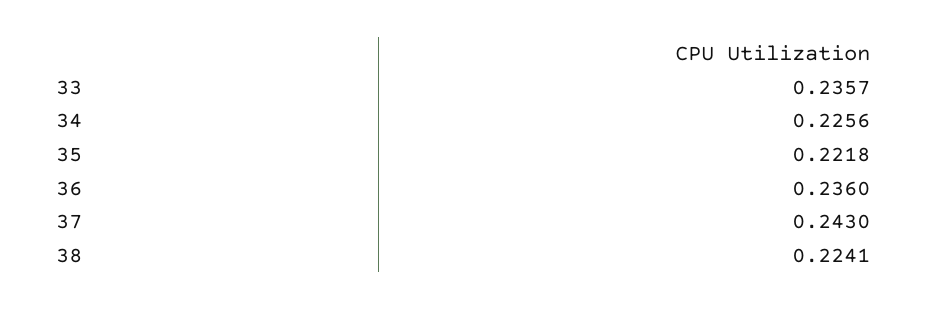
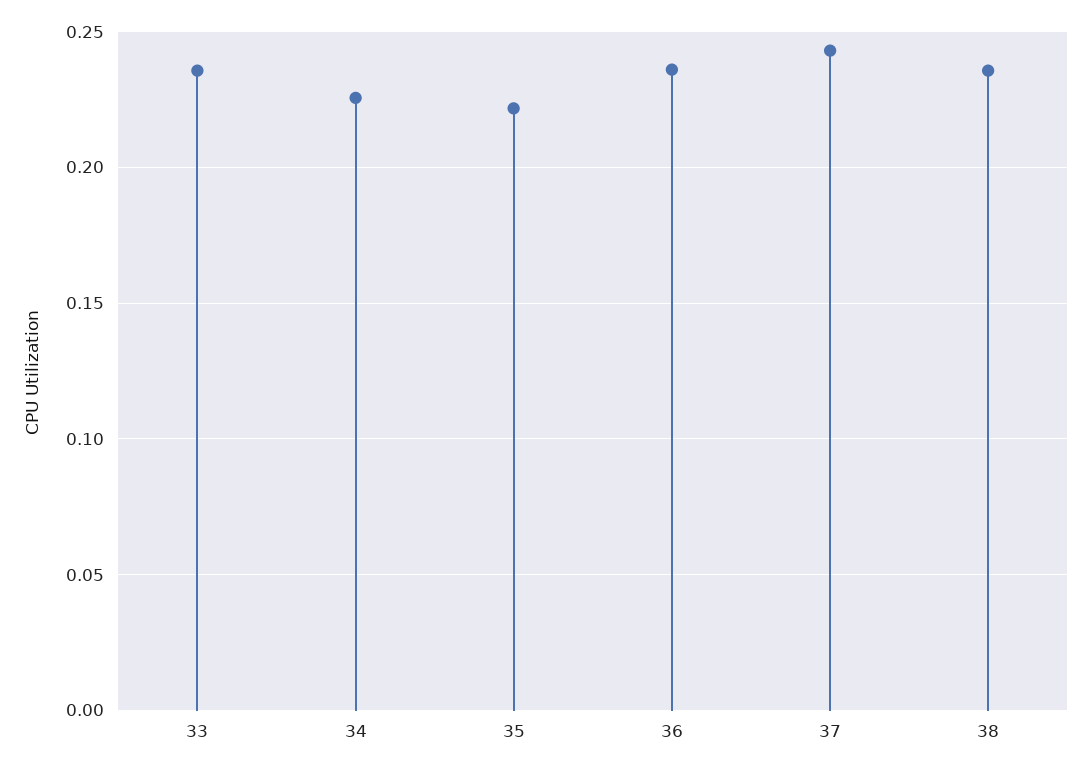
  {
    "33": 0.2357,
    "34": 0.2256,
    "35": 0.2218,
    "36": 0.236,
    "37": 0.243,
-   "38": 0.2241
+   "38": 0.235
  }

